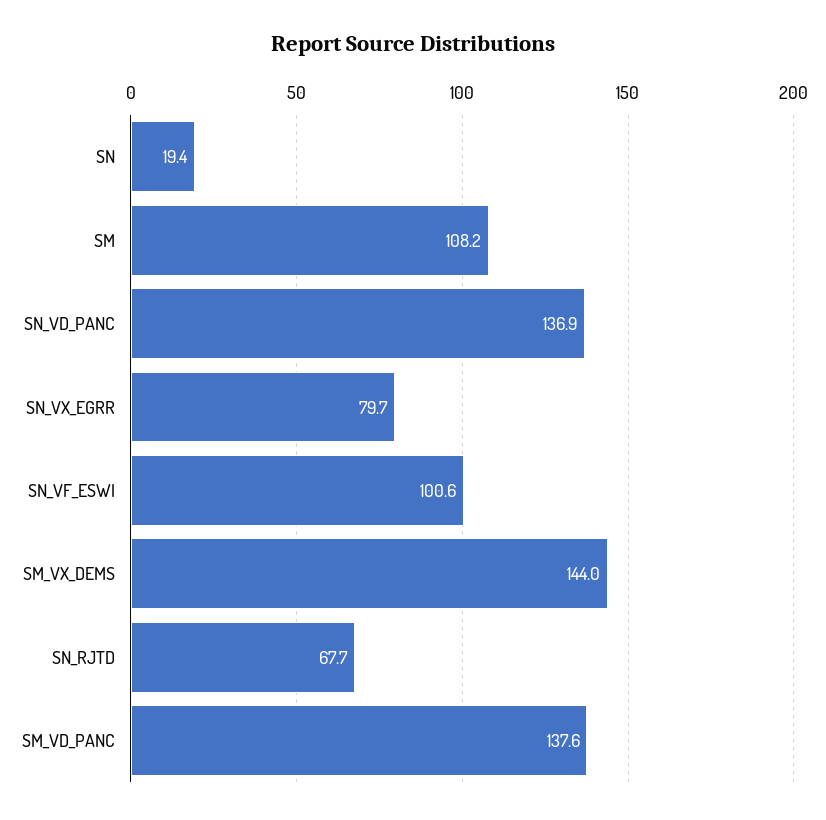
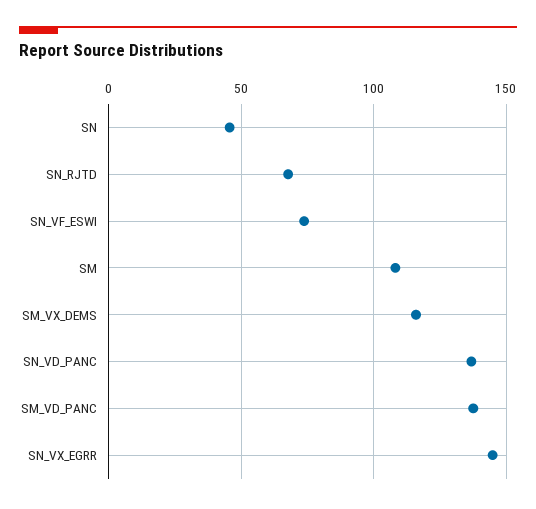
  {
-   "SN": 19.4,
+   "SN": 45,
    "SM": 108.2,
    "SN_VD_PANC": 136.9,
-   "SN_VX_EGRR": 79.7,
+   "SN_VX_EGRR": 145,
-   "SN_VF_ESWI": 100.6,
+   "SN_VF_ESWI": 75,
-   "SM_VX_DEMS": 144,
+   "SM_VX_DEMS": 115,
    "SN_RJTD": 67.7,
    "SM_VD_PANC": 137.6
  }

